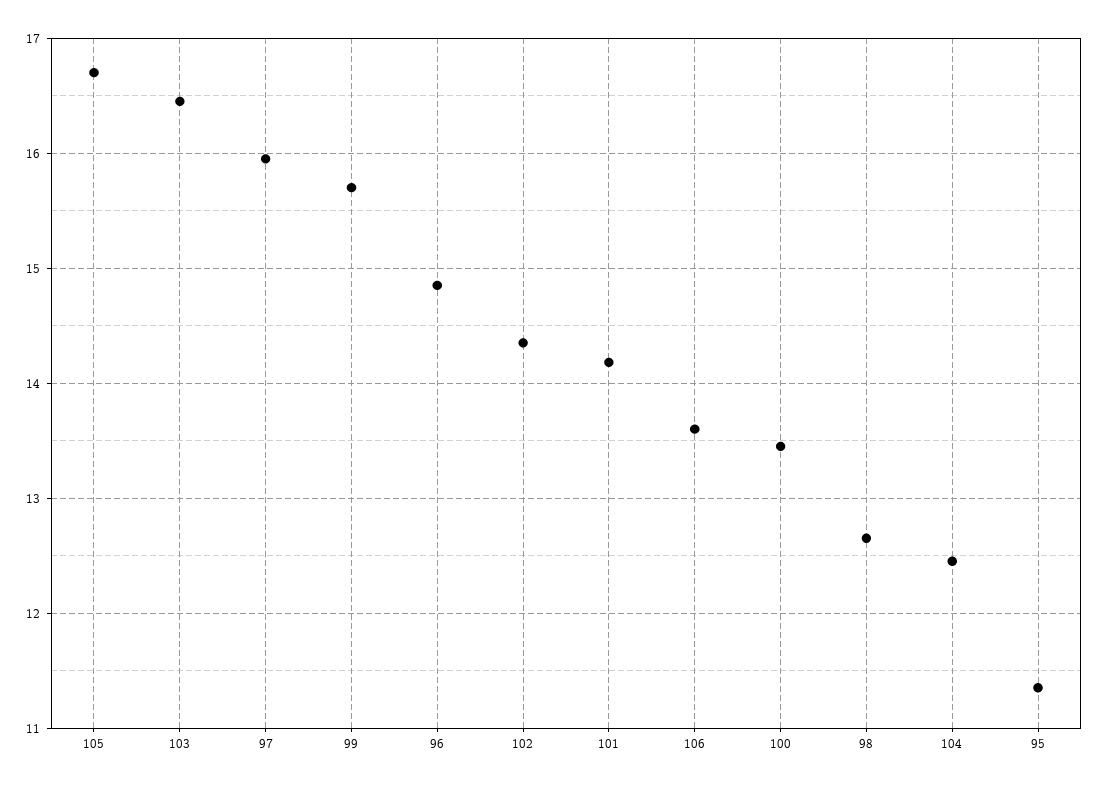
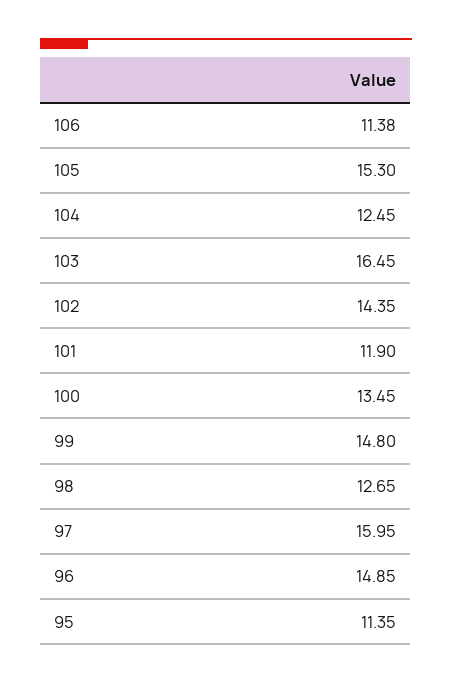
  {
-   "105": 16.7,
+   "105": 15.3,
    "103": 16.45,
    "97": 15.95,
-   "99": 15.7,
+   "99": 14.8,
    "96": 14.85,
    "102": 14.35,
-   "101": 14.2,
+   "101": 11.9,
-   "106": 13.6,
+   "106": 11.38,
    "100": 13.45,
    "98": 12.65,
    "104": 12.45,
    "95": 11.35
  }

